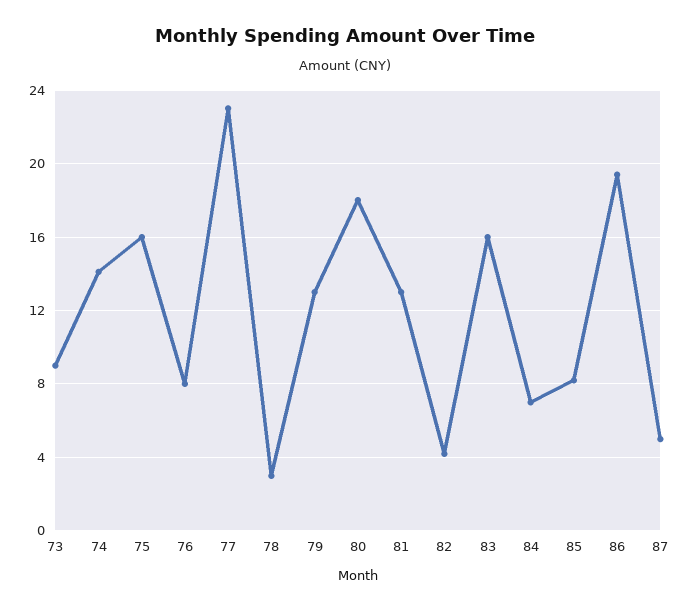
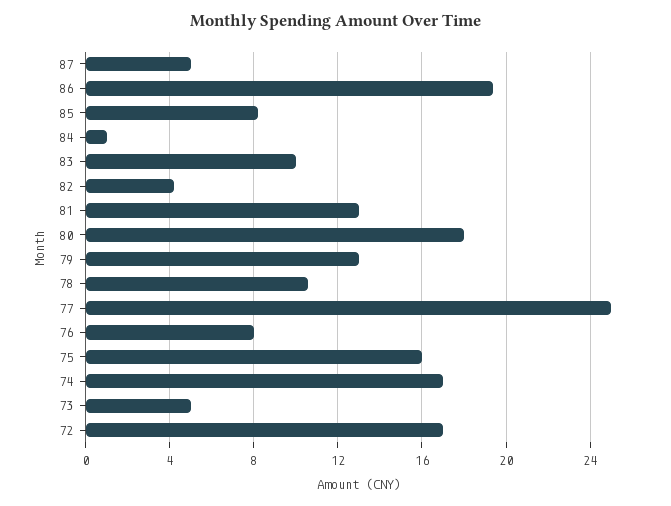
  {
-   "73": 9,
+   "73": 5,
-   "74": 14,
+   "74": 17,
    "75": 16,
    "76": 8,
-   "77": 23,
+   "77": 25,
-   "78": 3,
+   "78": 10.5,
    "79": 13,
    "80": 18,
    "81": 13,
    "82": 4,
-   "83": 16,
+   "83": 10,
-   "84": 7,
+   "84": 1,
    "85": 8,
    "86": 19.5,
-   "87": 5
+   "87": 5,
+   "72": 17
  }

